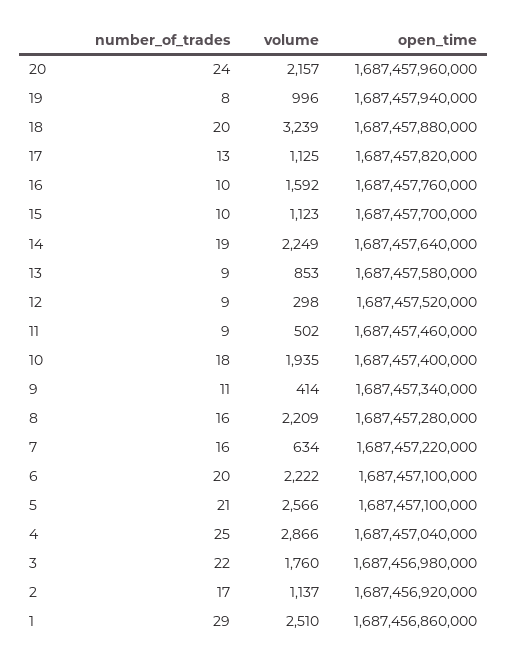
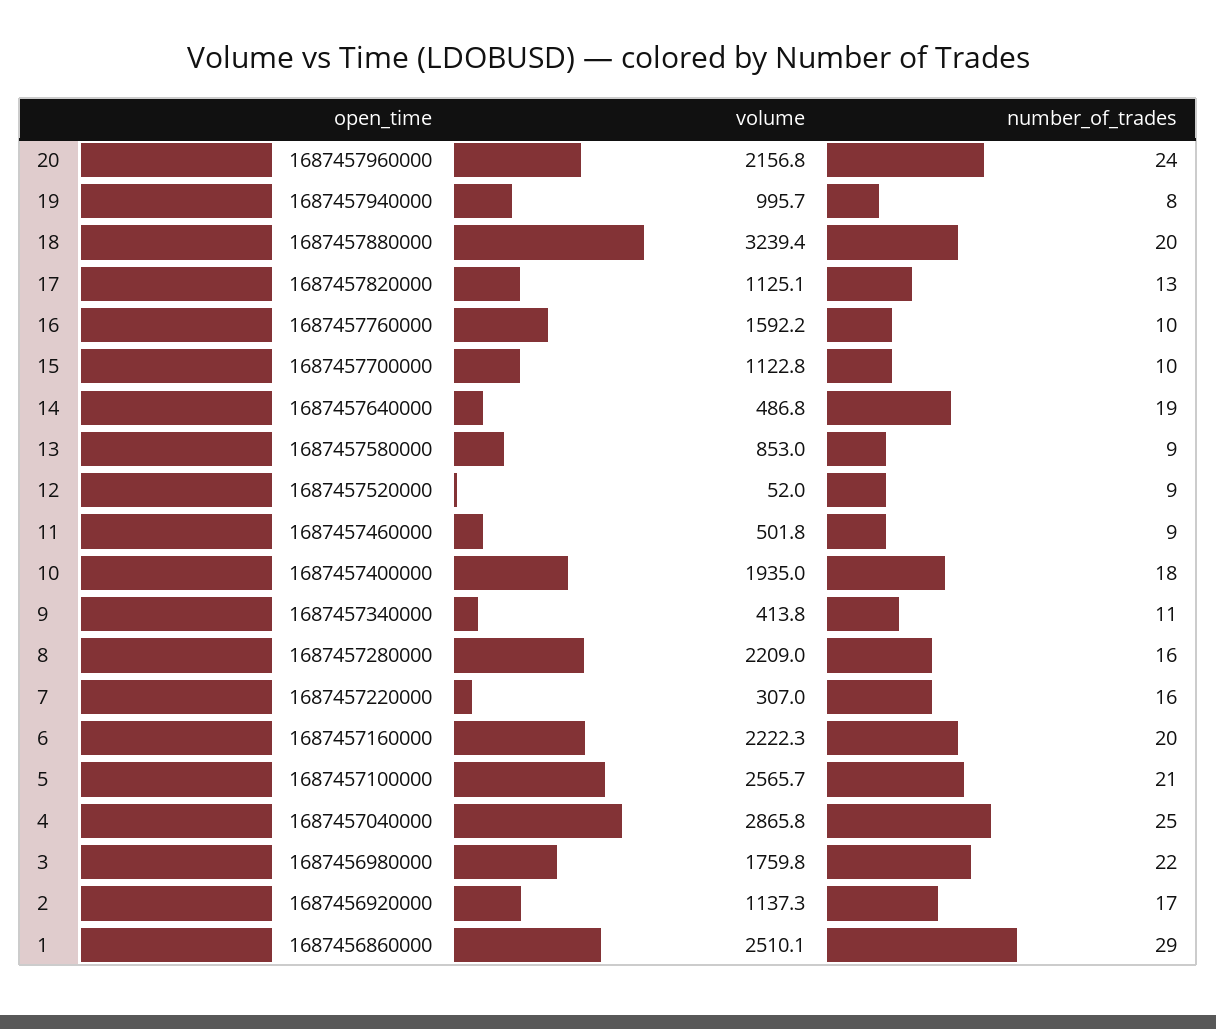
  {
    "number_of_trades": {
      "20": 24,
      "19": 8,
      "18": 20,
      "17": 13,
      "16": 10,
      "15": 10,
      "14": 19,
      "13": 9,
      "12": 9,
      "11": 9,
      "10": 18,
      "9": 11,
      "8": 16,
      "7": 16,
      "6": 20,
      "5": 21,
      "4": 25,
      "3": 22,
      "2": 17,
      "1": 29
    },
    "volume": {
      "20": 2156.8,
      "19": 995.7,
      "18": 3239.4,
      "17": 1125.1,
      "16": 1592.2,
      "15": 1122.8,
-     "14": 2249,
+     "14": 486.8,
      "13": 853,
-     "12": 298,
+     "12": 52,
      "11": 501.8,
      "10": 1935,
      "9": 413.8,
      "8": 2209,
-     "7": 634,
+     "7": 307,
      "6": 2222.3,
      "5": 2565.7,
      "4": 2865.8,
      "3": 1759.8,
      "2": 1137.3,
      "1": 2510.1
    },
    "open_time": {
      "20": 1687457960000,
      "19": 1687457940000,
      "18": 1687457880000,
      "17": 1687457820000,
      "16": 1687457760000,
      "15": 1687457700000,
      "14": 1687457640000,
      "13": 1687457580000,
      "12": 1687457520000,
      "11": 1687457460000,
      "10": 1687457400000,
      "9": 1687457340000,
      "8": 1687457280000,
      "7": 1687457220000,
-     "6": 1687457100000,
+     "6": 1687457160000,
      "5": 1687457100000,
      "4": 1687457040000,
      "3": 1687456980000,
      "2": 1687456920000,
      "1": 1687456860000
    }
  }

